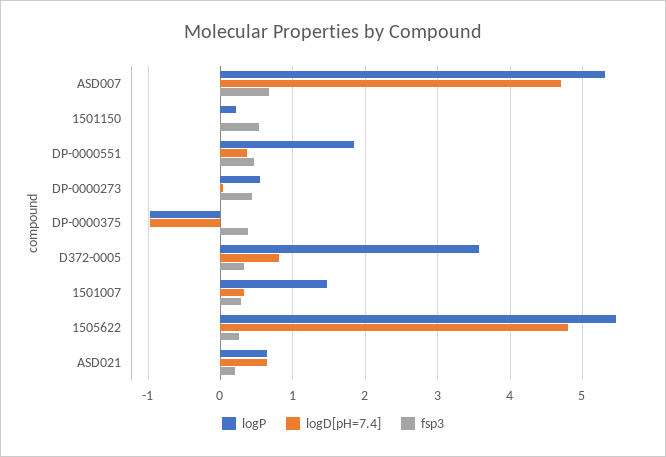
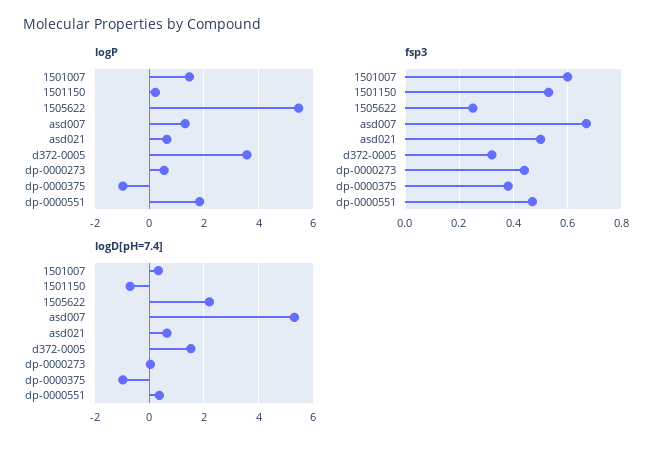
  {
    "logP": {
-     "ASD007": 5.3,
+     "ASD007": 1.25,
      "1501150": 0.2,
      "DP-0000551": 1.8,
      "DP-0000273": 0.5,
      "DP-0000375": -1,
      "D372-0005": 3.6,
      "1501007": 1.5,
      "1505622": 5.5,
      "ASD021": 0.6
    },
    "logD[pH=7.4]": {
-     "ASD007": 4.7,
+     "ASD007": 5.25,
-     "1501150": 0,
+     "1501150": -0.75,
      "DP-0000551": 0.4,
      "DP-0000273": 0,
      "DP-0000375": -1,
-     "D372-0005": 0.8,
+     "D372-0005": 1.5,
      "1501007": 0.3,
-     "1505622": 4.8,
+     "1505622": 2.25,
      "ASD021": 0.6
    },
    "fsp3": {
      "ASD007": 0.65,
      "1501150": 0.55,
      "DP-0000551": 0.45,
      "DP-0000273": 0.45,
      "DP-0000375": 0.4,
      "D372-0005": 0.3,
-     "1501007": 0.3,
+     "1501007": 0.6,
      "1505622": 0.25,
-     "ASD021": 0.2
+     "ASD021": 0.5
    }
  }

